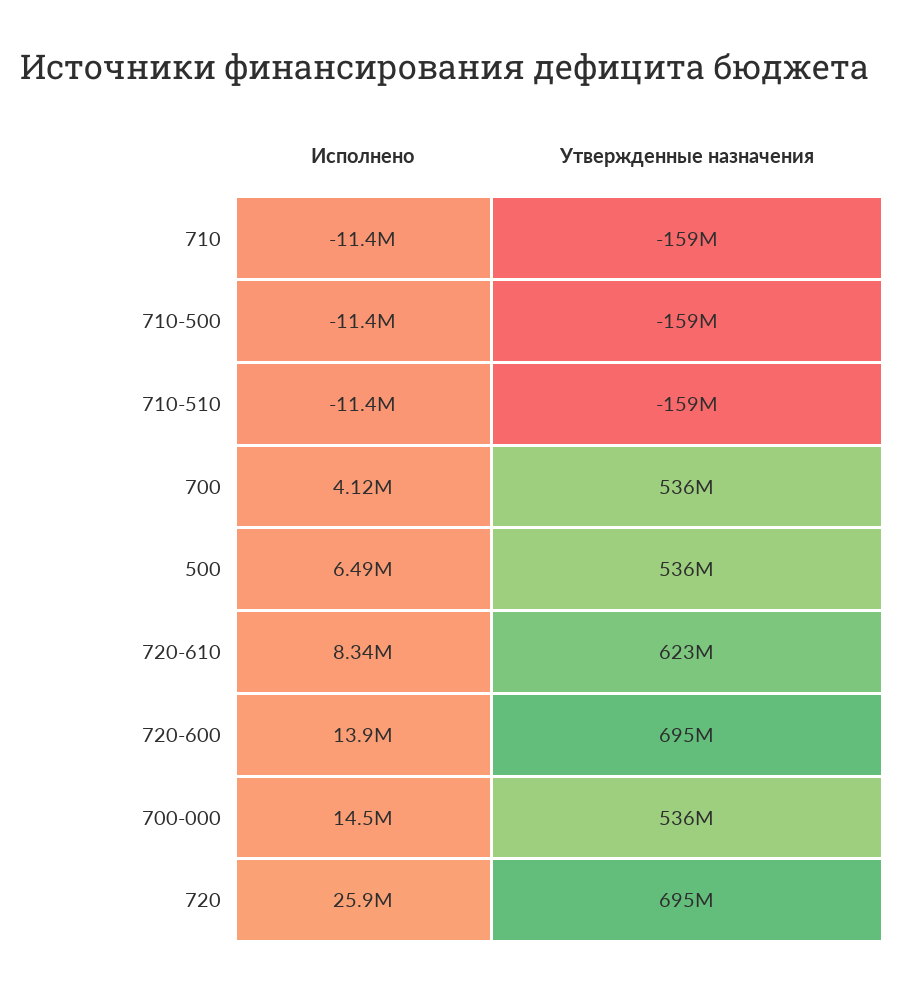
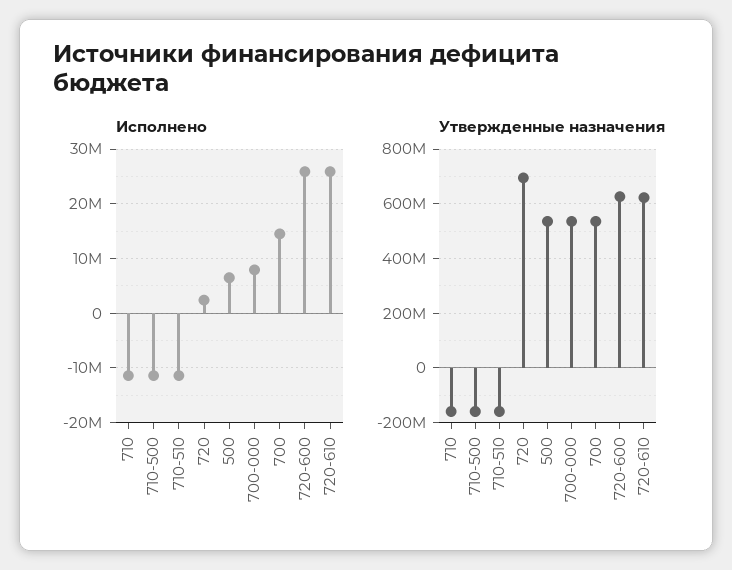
  {
    "Исполнено": {
      "710": -11400000,
      "710-500": -11400000,
      "710-510": -11400000,
-     "700": 4120000,
+     "700": 14000000,
      "500": 6490000,
-     "720-610": 8340000,
+     "720-610": 26000000,
-     "720-600": 13900000,
+     "720-600": 26000000,
-     "700-000": 14500000,
+     "700-000": 8000000,
-     "720": 25900000
+     "720": 2000000
    },
    "Утвержденные назначения": {
      "710": -159000000,
      "710-500": -159000000,
      "710-510": -159000000,
      "700": 536000000,
      "500": 536000000,
      "720-610": 623000000,
-     "720-600": 695000000,
+     "720-600": 625000000,
      "700-000": 536000000,
      "720": 695000000
    }
  }

